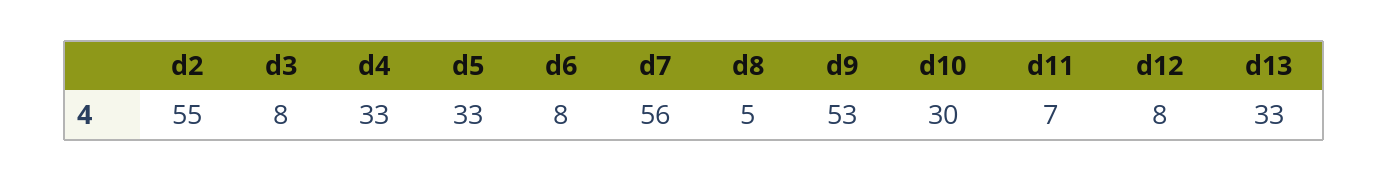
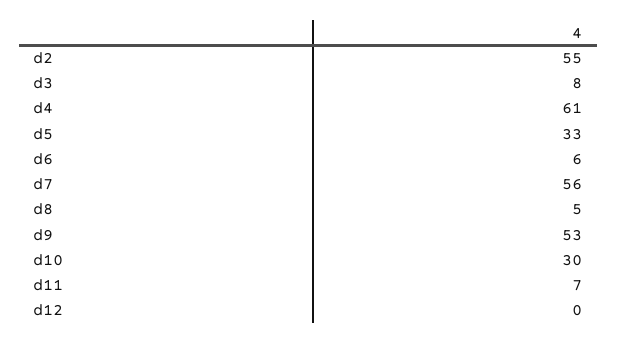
  {
    "d2": 55,
    "d3": 8,
-   "d4": 33,
+   "d4": 61,
    "d5": 33,
-   "d6": 8,
+   "d6": 6,
    "d7": 56,
    "d8": 5,
    "d9": 53,
    "d10": 30,
    "d11": 7,
-   "d12": 8,
+   "d12": 0
-   "d13": 33
  }

